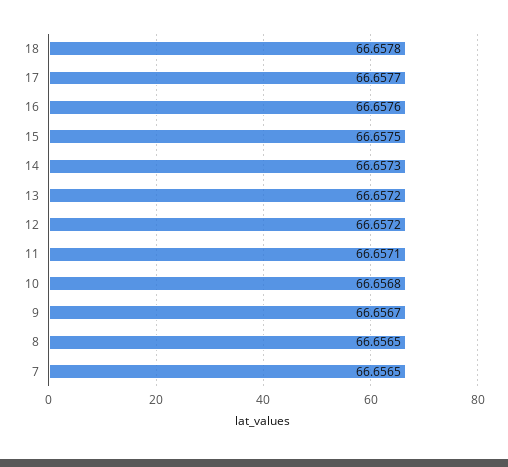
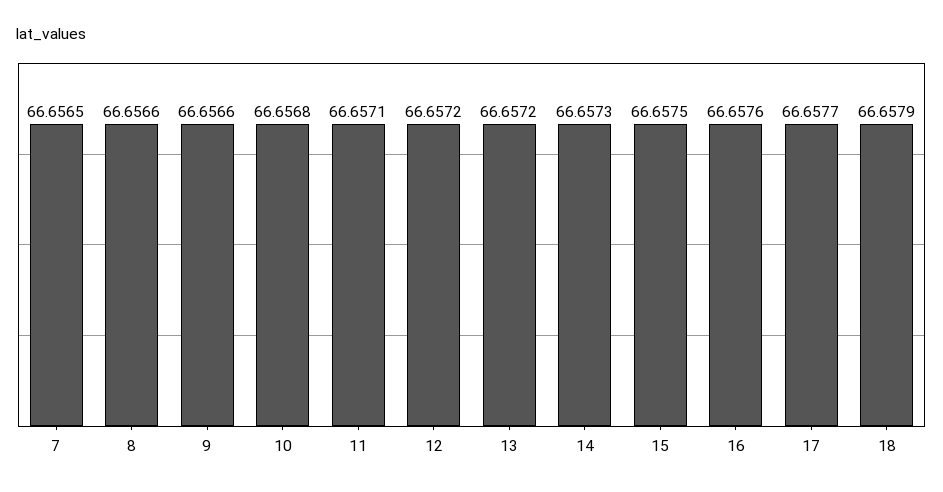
  {
-   "18": 66.6578,
+   "18": 66.6579,
    "17": 66.6577,
    "16": 66.6576,
    "15": 66.6575,
    "14": 66.6573,
    "13": 66.6572,
    "12": 66.6572,
    "11": 66.6571,
    "10": 66.6568,
-   "9": 66.6567,
+   "9": 66.6566,
-   "8": 66.6565,
+   "8": 66.6566,
    "7": 66.6565
  }

